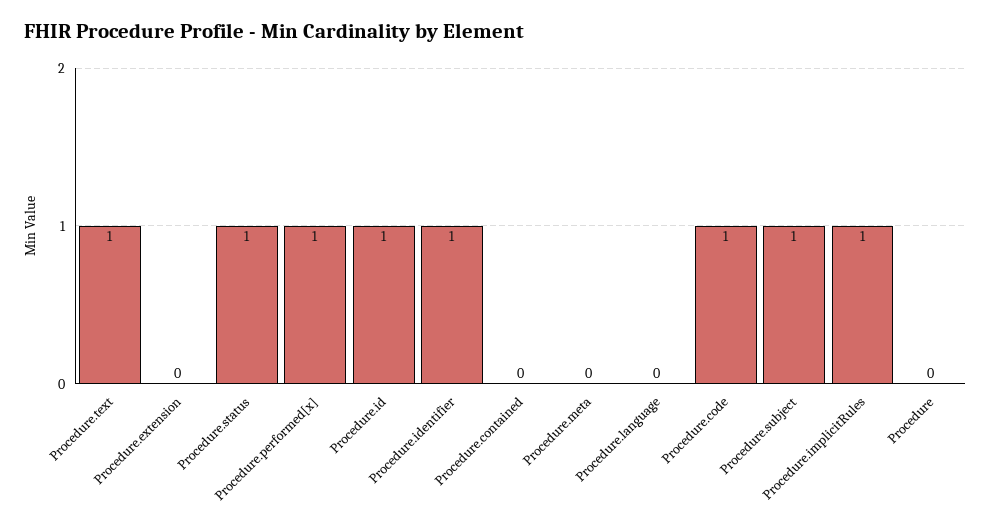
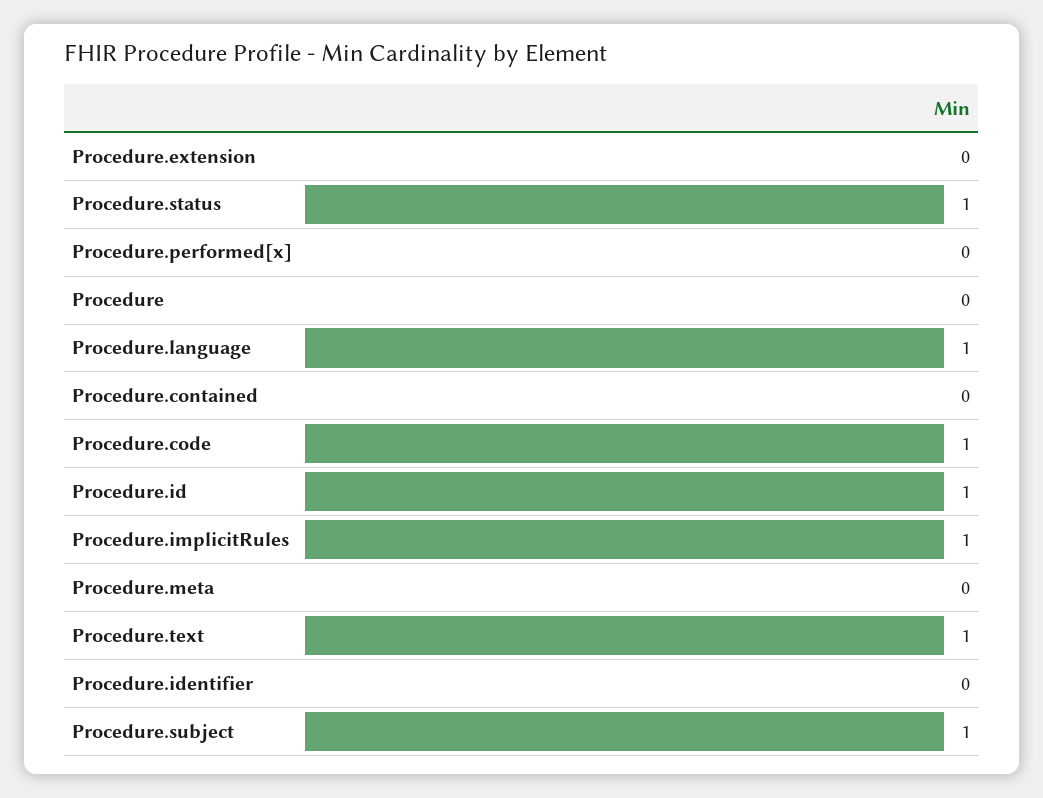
  {
    "Procedure.text": 1,
    "Procedure.extension": 0,
    "Procedure.status": 1,
-   "Procedure.performed[x]": 1,
+   "Procedure.performed[x]": 0,
    "Procedure.id": 1,
-   "Procedure.identifier": 1,
+   "Procedure.identifier": 0,
    "Procedure.contained": 0,
    "Procedure.meta": 0,
-   "Procedure.language": 0,
+   "Procedure.language": 1,
    "Procedure.code": 1,
    "Procedure.subject": 1,
    "Procedure.implicitRules": 1,
    "Procedure": 0
  }

